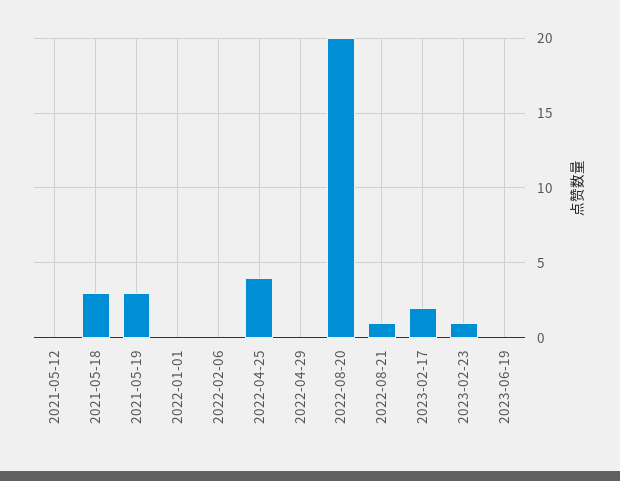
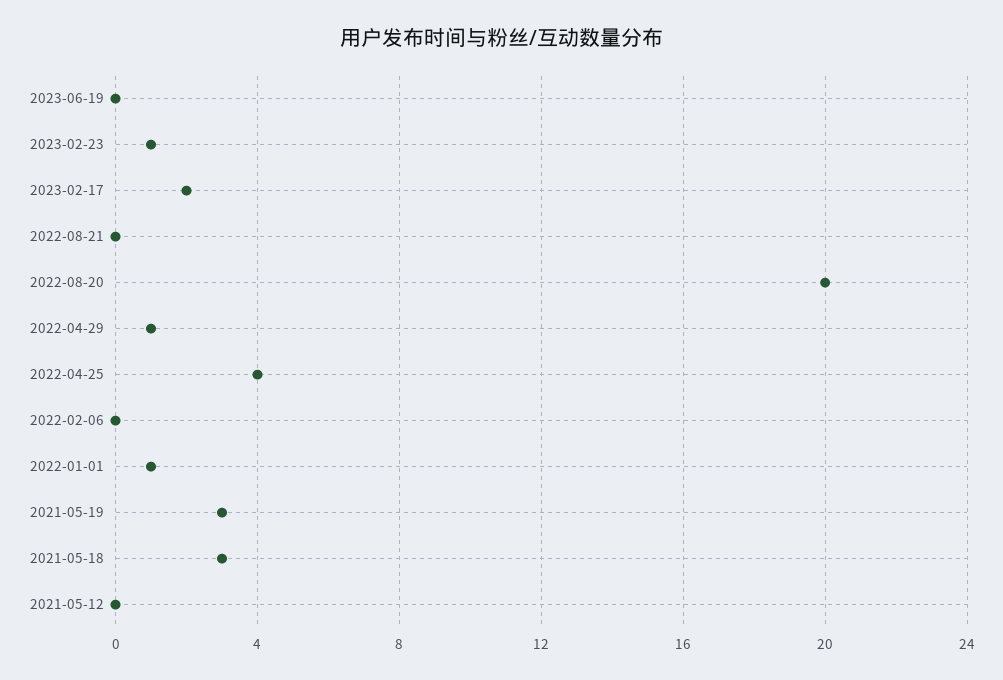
  {
    "2021-05-12": 0,
    "2021-05-18": 3,
    "2021-05-19": 3,
-   "2022-01-01": 0,
+   "2022-01-01": 1,
    "2022-02-06": 0,
    "2022-04-25": 4,
-   "2022-04-29": 0,
+   "2022-04-29": 1,
    "2022-08-20": 20,
-   "2022-08-21": 1,
+   "2022-08-21": 0,
    "2023-02-17": 2,
    "2023-02-23": 1,
    "2023-06-19": 0
  }

